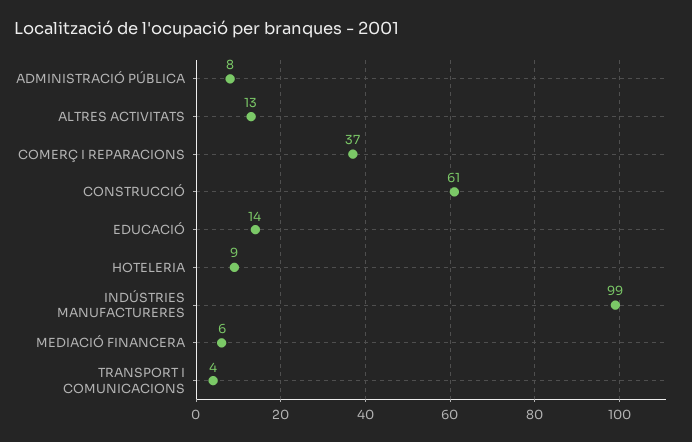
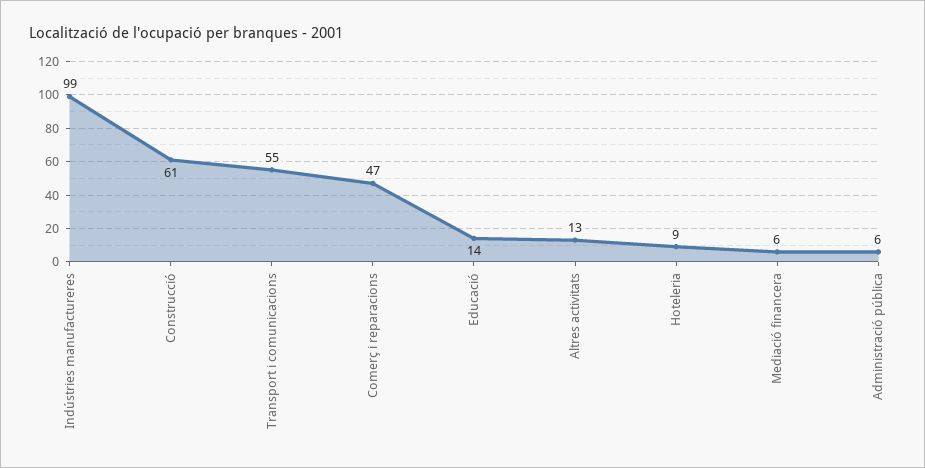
  {
-   "ADMINISTRACIÓ PÚBLICA": 8,
+   "ADMINISTRACIÓ PÚBLICA": 6,
    "ALTRES ACTIVITATS": 13,
-   "COMERÇ I REPARACIONS": 37,
+   "COMERÇ I REPARACIONS": 47,
    "CONSTRUCCIÓ": 61,
    "EDUCACIÓ": 14,
    "HOTELERIA": 9,
    "INDÚSTRIES MANUFACTURERES": 99,
    "MEDIACIÓ FINANCERA": 6,
-   "TRANSPORT I COMUNICACIONS": 4
+   "TRANSPORT I COMUNICACIONS": 55
  }

